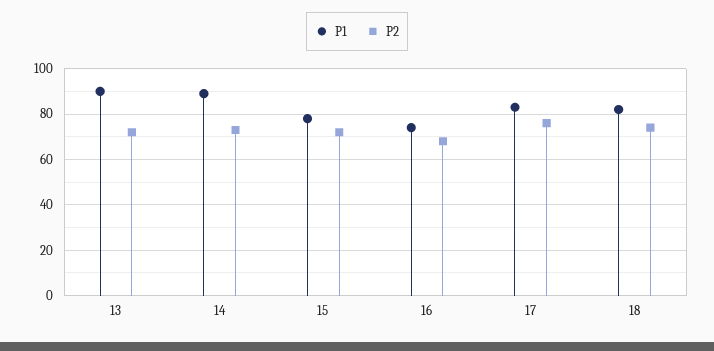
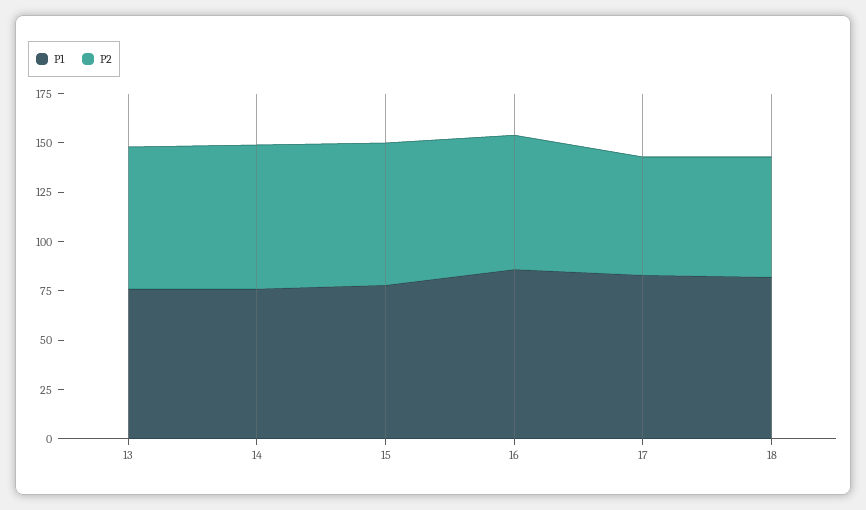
  {
    "P1": {
-     "13": 90,
+     "13": 75,
-     "14": 90,
+     "14": 75,
      "15": 80,
-     "16": 75,
+     "16": 85,
      "17": 85,
      "18": 80
    },
    "P2": {
      "13": 70,
      "14": 75,
      "15": 70,
      "16": 70,
-     "17": 75,
+     "17": 60,
-     "18": 75
+     "18": 60
    }
  }

